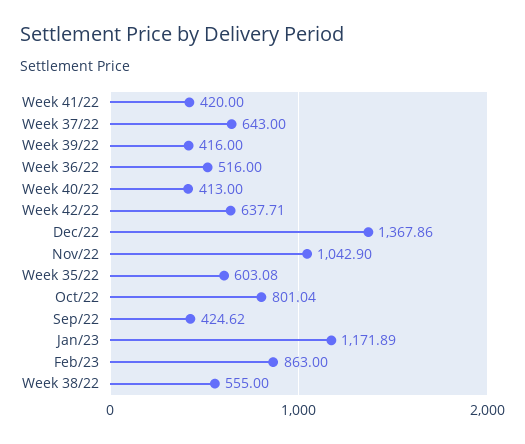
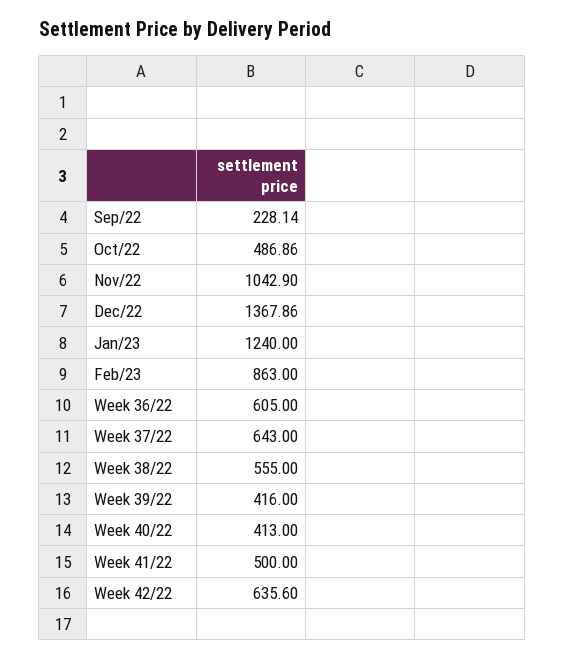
  {
-   "Week 41/22": 420,
+   "Week 41/22": 500,
    "Week 37/22": 643,
    "Week 39/22": 416,
-   "Week 36/22": 516,
+   "Week 36/22": 605,
    "Week 40/22": 413,
-   "Week 42/22": 637.71,
+   "Week 42/22": 635.6,
    "Dec/22": 1367.86,
    "Nov/22": 1042.9,
-   "Week 35/22": 603.08,
-   "Oct/22": 801.04,
+   "Oct/22": 486.86,
-   "Sep/22": 424.62,
+   "Sep/22": 228.14,
-   "Jan/23": 1171.89,
+   "Jan/23": 1240,
    "Feb/23": 863,
    "Week 38/22": 555
  }

